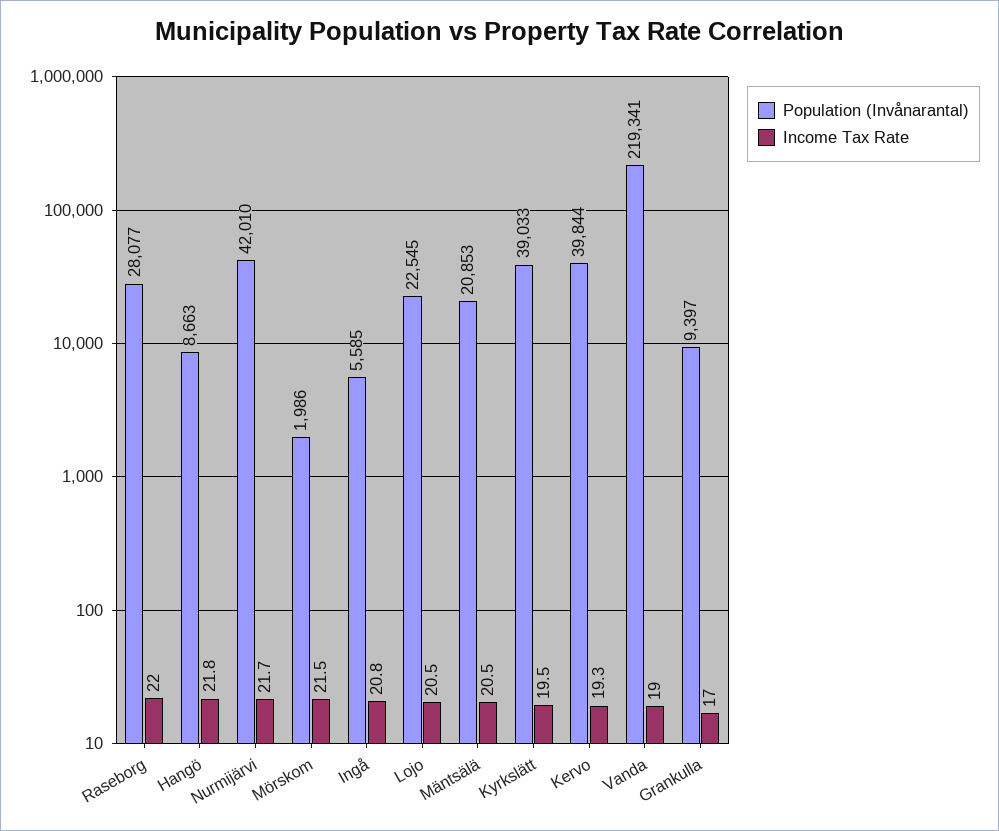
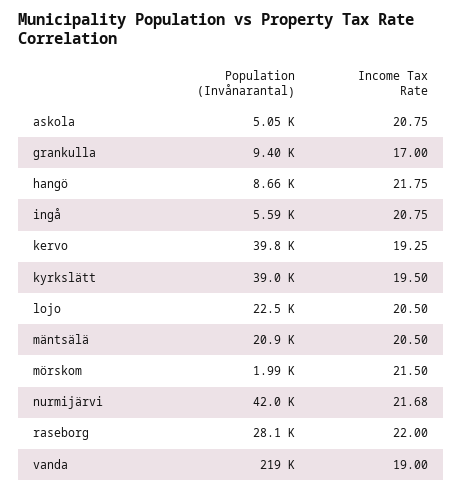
  {
    "Population (Invånarantal)": {
      "Raseborg": 28077,
      "Hangö": 8663,
      "Nurmijärvi": 42010,
      "Mörskom": 1986,
      "Ingå": 5585,
      "Lojo": 22545,
      "Mäntsälä": 20853,
      "Kyrkslätt": 39033,
      "Kervo": 39844,
      "Vanda": 219341,
-     "Grankulla": 9397
+     "Grankulla": 9397,
+     "askola": 5050
    },
    "Income Tax Rate": {
      "Raseborg": 22,
      "Hangö": 21.75,
      "Nurmijärvi": 21.68,
      "Mörskom": 21.5,
      "Ingå": 20.75,
      "Lojo": 20.5,
      "Mäntsälä": 20.5,
      "Kyrkslätt": 19.5,
      "Kervo": 19.25,
      "Vanda": 19,
-     "Grankulla": 17
+     "Grankulla": 17,
+     "askola": 20.75
    }
  }

